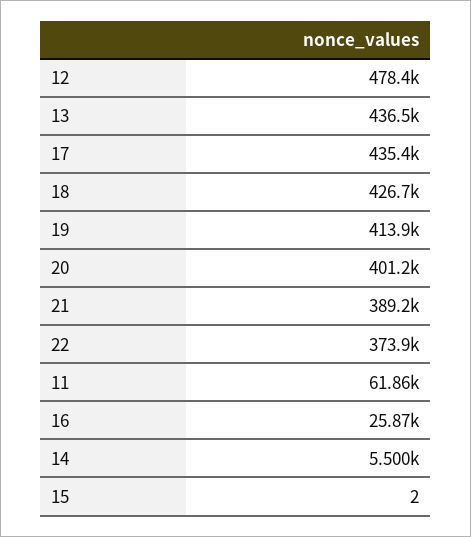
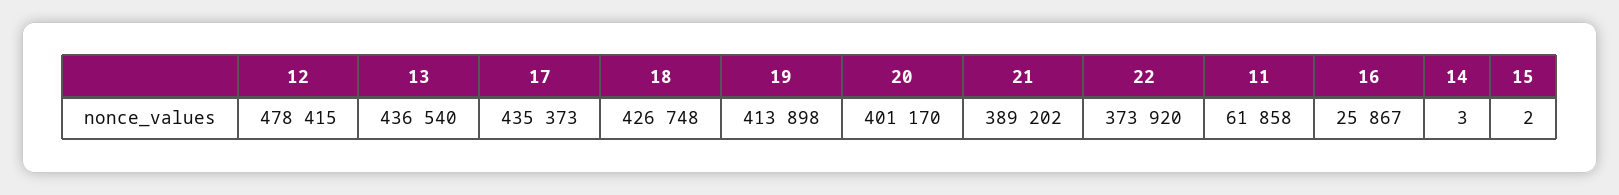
  {
    "12": 478415,
    "13": 436540,
    "17": 435373,
    "18": 426748,
    "19": 413898,
    "20": 401170,
    "21": 389202,
    "22": 373920,
    "11": 61858,
    "16": 25867,
-   "14": 5500,
+   "14": 3,
    "15": 2
  }

